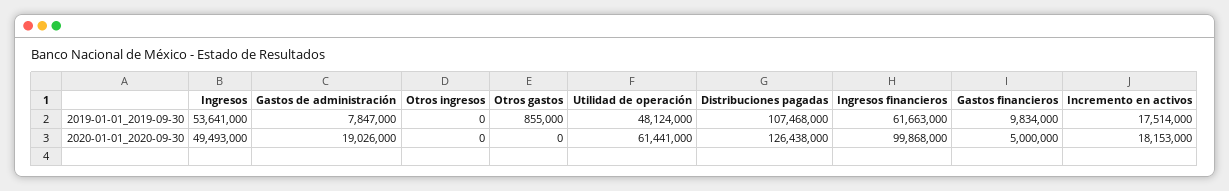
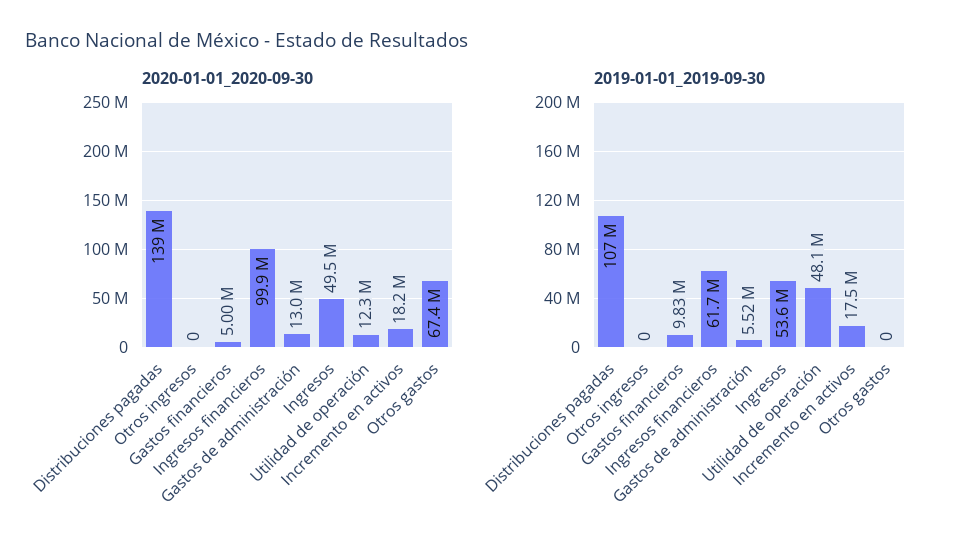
  {
    "2019-01-01_2019-09-30": {
      "Ingresos": 53641000,
-     "Gastos de administración": 7847000,
+     "Gastos de administración": 5520000,
      "Otros ingresos": 0,
-     "Otros gastos": 855000,
+     "Otros gastos": 0,
      "Utilidad de operación": 48124000,
      "Distribuciones pagadas": 107468000,
      "Ingresos financieros": 61663000,
      "Gastos financieros": 9834000,
      "Incremento en activos": 17514000
    },
    "2020-01-01_2020-09-30": {
      "Ingresos": 49493000,
-     "Gastos de administración": 19026000,
+     "Gastos de administración": 13000000,
      "Otros ingresos": 0,
-     "Otros gastos": 0,
+     "Otros gastos": 67400000,
-     "Utilidad de operación": 61441000,
+     "Utilidad de operación": 12300000,
-     "Distribuciones pagadas": 126438000,
+     "Distribuciones pagadas": 139000000,
      "Ingresos financieros": 99868000,
      "Gastos financieros": 5000000,
      "Incremento en activos": 18153000
    }
  }

